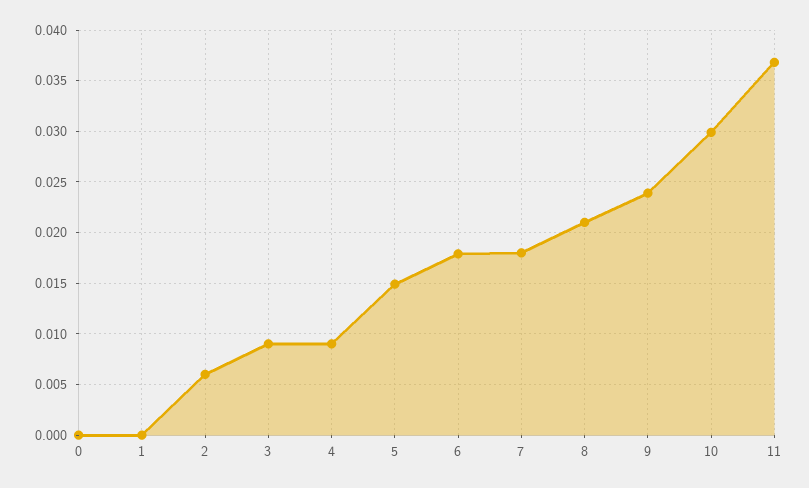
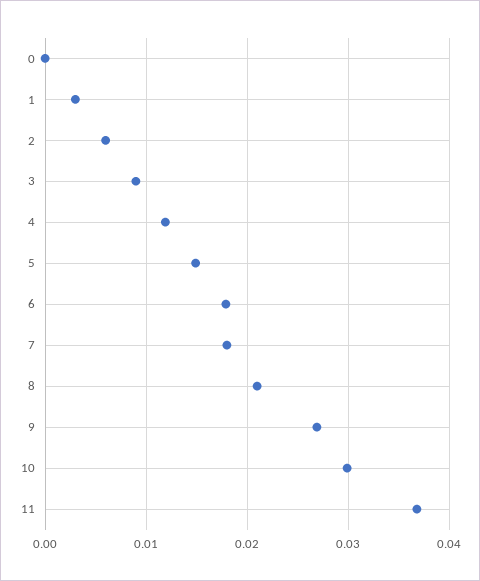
  {
    "0": 0,
-   "1": 0,
+   "1": 0.003,
    "2": 0.006,
    "3": 0.009,
-   "4": 0.009,
+   "4": 0.012,
    "5": 0.015,
    "6": 0.018,
    "7": 0.018,
    "8": 0.021,
-   "9": 0.024,
+   "9": 0.027,
    "10": 0.03,
    "11": 0.037
  }

